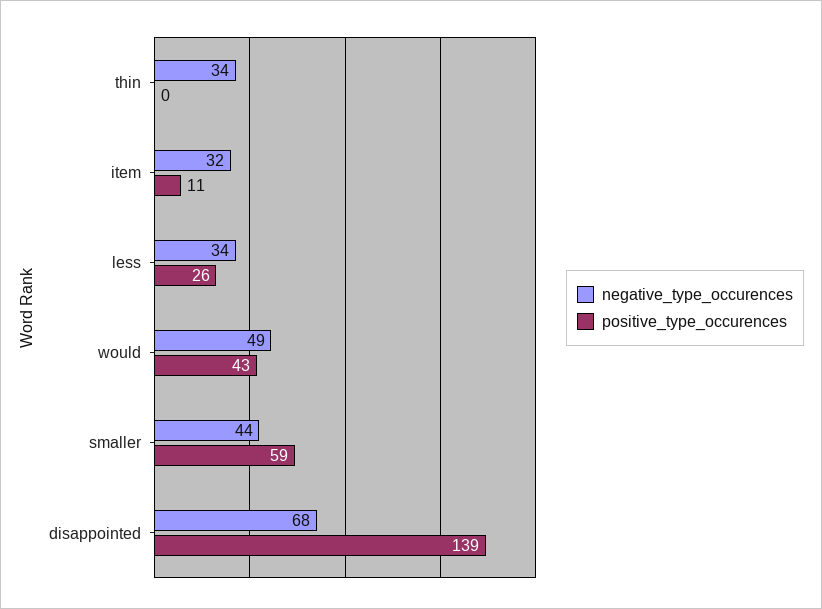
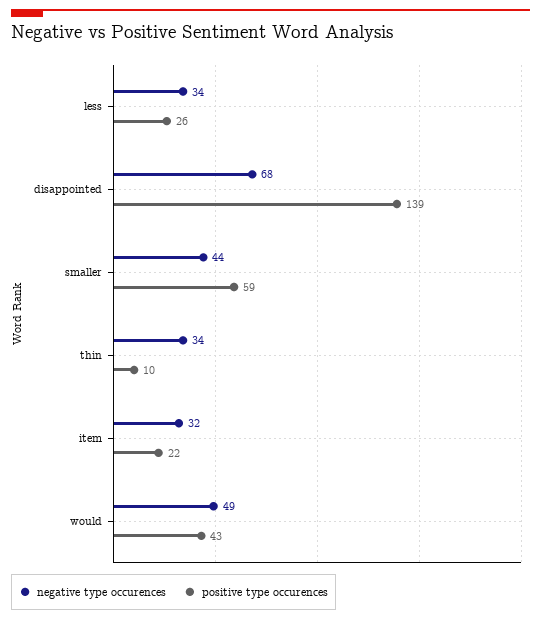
  {
    "negative_type_occurences": {
      "thin": 34,
      "item": 32,
      "less": 34,
      "would": 49,
      "smaller": 44,
      "disappointed": 68
    },
    "positive_type_occurences": {
-     "thin": 0,
+     "thin": 10,
-     "item": 11,
+     "item": 22,
      "less": 26,
      "would": 43,
      "smaller": 59,
      "disappointed": 139
    }
  }

